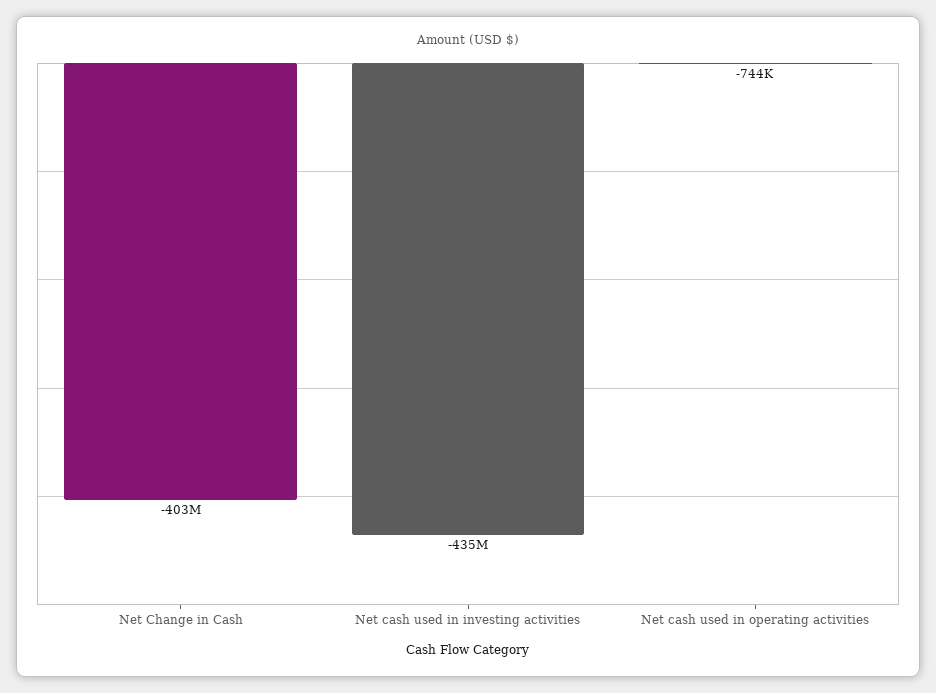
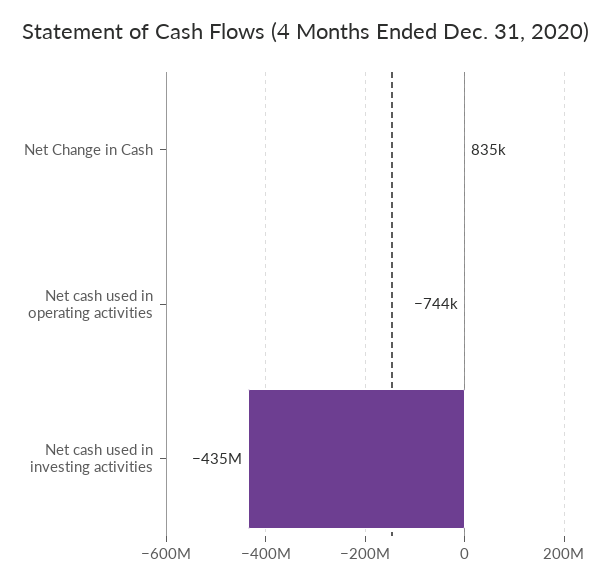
  {
-   "Net Change in Cash": -403000000,
+   "Net Change in Cash": 835000,
    "Net cash used in investing activities": -435000000,
    "Net cash used in operating activities": -744000
  }

